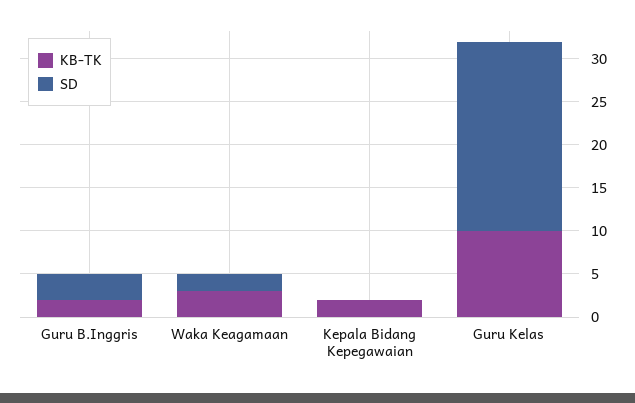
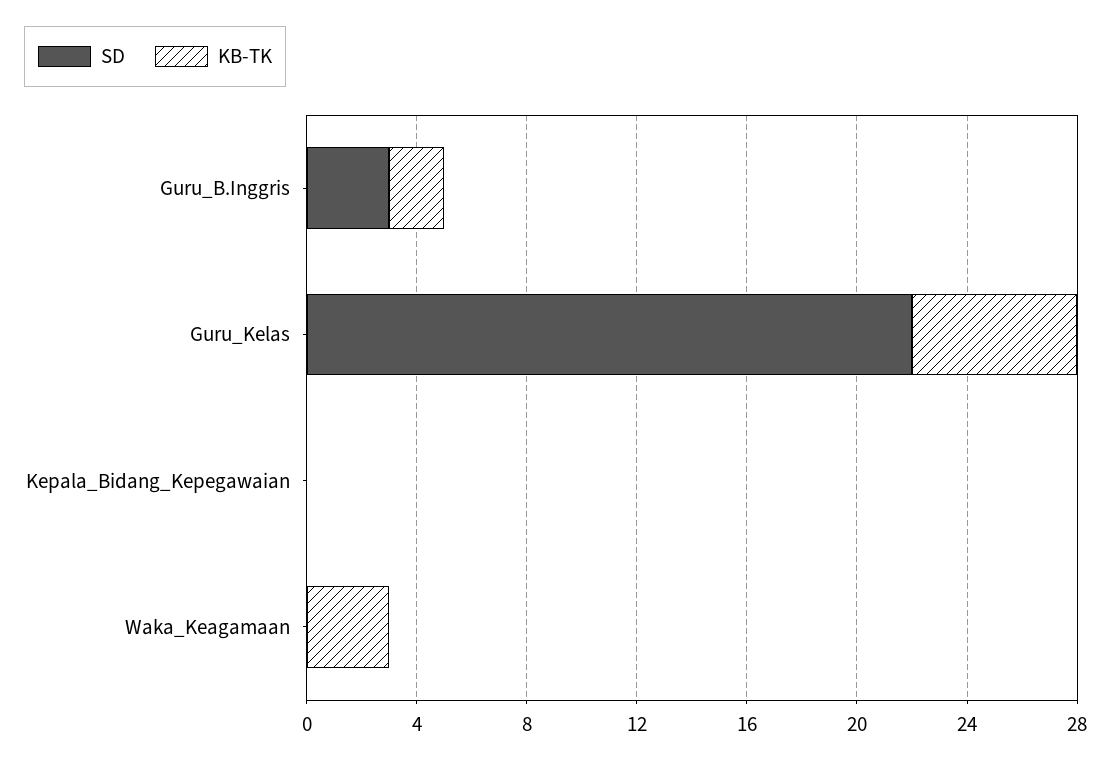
  {
    "KB-TK": {
      "Guru B.Inggris": 2,
      "Waka Keagamaan": 3,
-     "Kepala Bidang Kepegawaian": 2,
+     "Kepala Bidang Kepegawaian": 0,
-     "Guru Kelas": 10
+     "Guru Kelas": 6
    },
    "SD": {
      "Guru B.Inggris": 3,
-     "Waka Keagamaan": 2,
+     "Waka Keagamaan": 0,
      "Kepala Bidang Kepegawaian": 0,
      "Guru Kelas": 22
    }
  }

